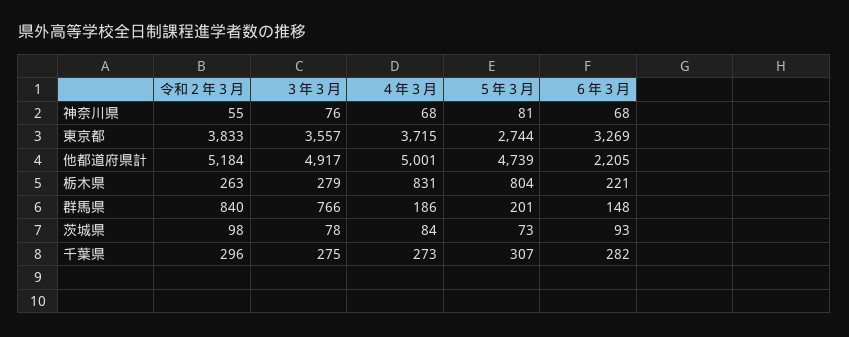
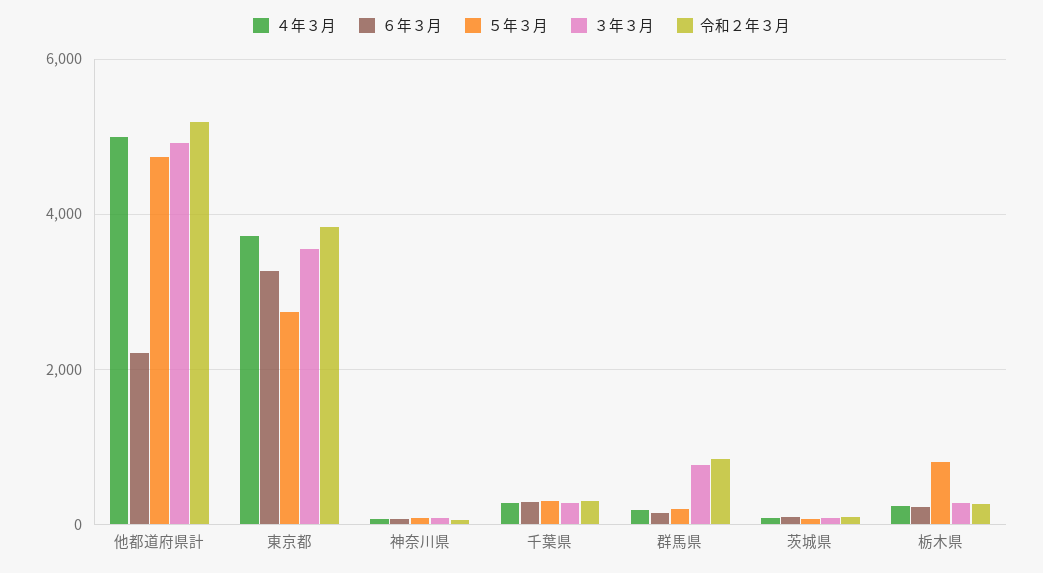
  {
    "令和２年３月": {
      "神奈川県": 55,
      "東京都": 3833,
      "他都道府県計": 5184,
      "栃木県": 263,
      "群馬県": 840,
      "茨城県": 98,
      "千葉県": 296
    },
    "３年３月": {
      "神奈川県": 76,
      "東京都": 3557,
      "他都道府県計": 4917,
      "栃木県": 279,
      "群馬県": 766,
      "茨城県": 78,
      "千葉県": 275
    },
    "４年３月": {
      "神奈川県": 68,
      "東京都": 3715,
      "他都道府県計": 5001,
-     "栃木県": 831,
+     "栃木県": 200,
      "群馬県": 186,
      "茨城県": 84,
      "千葉県": 273
    },
    "５年３月": {
      "神奈川県": 81,
      "東京都": 2744,
      "他都道府県計": 4739,
      "栃木県": 804,
      "群馬県": 201,
      "茨城県": 73,
      "千葉県": 307
    },
    "６年３月": {
      "神奈川県": 68,
      "東京都": 3269,
      "他都道府県計": 2205,
      "栃木県": 221,
      "群馬県": 148,
      "茨城県": 93,
      "千葉県": 282
    }
  }

